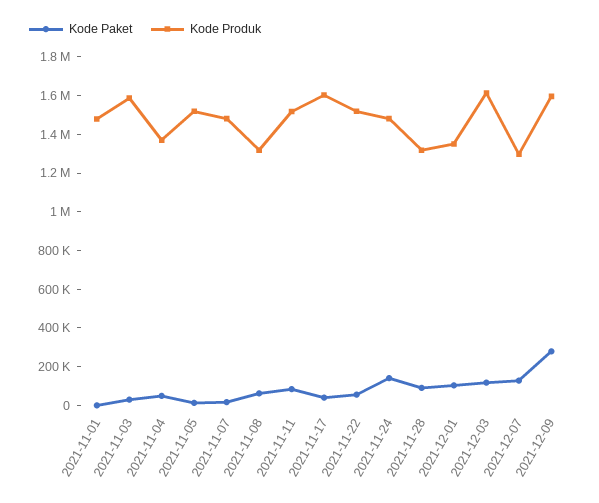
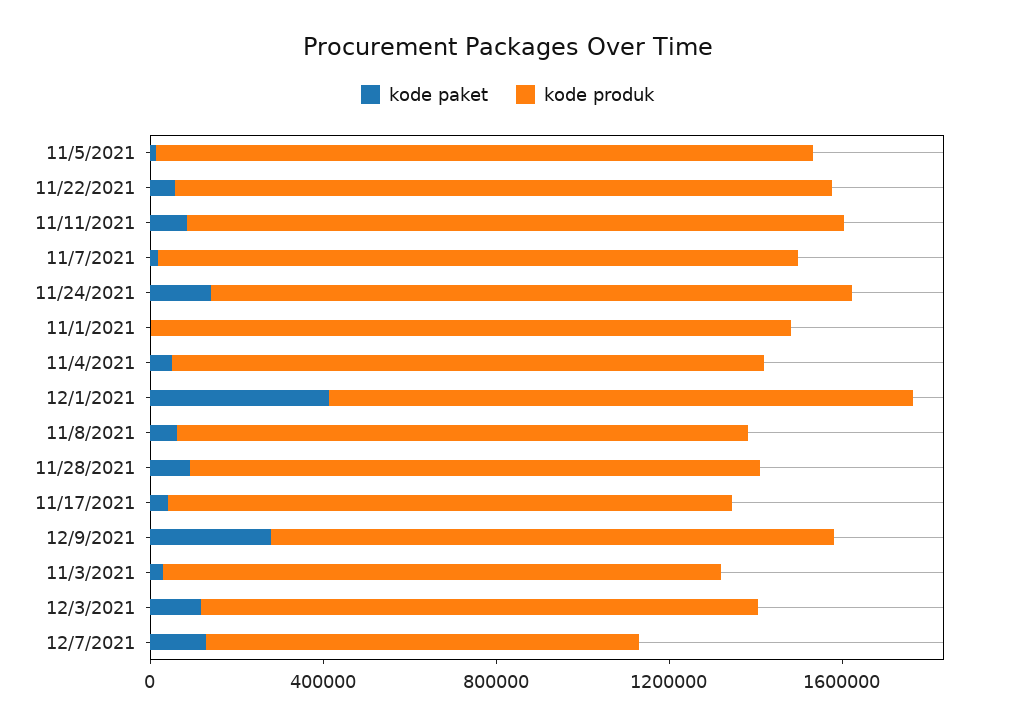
  {
    "Kode Paket": {
      "2021-11-01": 0,
      "2021-11-03": 50000,
      "2021-11-04": 50000,
      "2021-11-05": 0,
      "2021-11-07": 0,
      "2021-11-08": 50000,
      "2021-11-11": 100000,
      "2021-11-17": 50000,
      "2021-11-22": 50000,
      "2021-11-24": 150000,
      "2021-11-28": 100000,
-     "2021-12-01": 100000,
+     "2021-12-01": 400000,
      "2021-12-03": 100000,
      "2021-12-07": 150000,
      "2021-12-09": 300000
    },
    "Kode Produk": {
      "2021-11-01": 1500000,
-     "2021-11-03": 1600000,
+     "2021-11-03": 1300000,
      "2021-11-04": 1350000,
      "2021-11-05": 1500000,
      "2021-11-07": 1500000,
      "2021-11-08": 1300000,
      "2021-11-11": 1500000,
-     "2021-11-17": 1600000,
+     "2021-11-17": 1300000,
      "2021-11-22": 1500000,
      "2021-11-24": 1500000,
      "2021-11-28": 1300000,
      "2021-12-01": 1350000,
-     "2021-12-03": 1600000,
+     "2021-12-03": 1300000,
-     "2021-12-07": 1300000,
+     "2021-12-07": 1000000,
-     "2021-12-09": 1600000
+     "2021-12-09": 1300000
    }
  }

